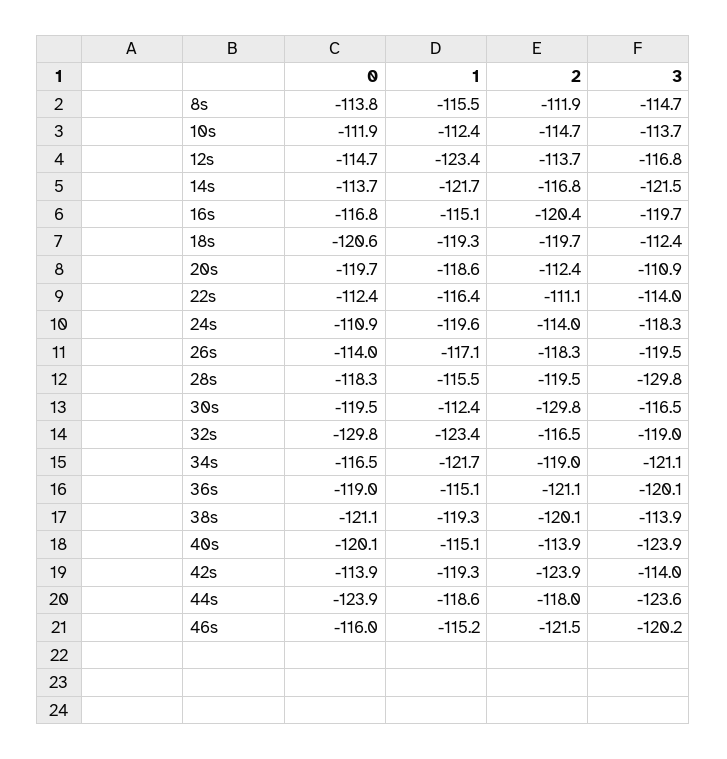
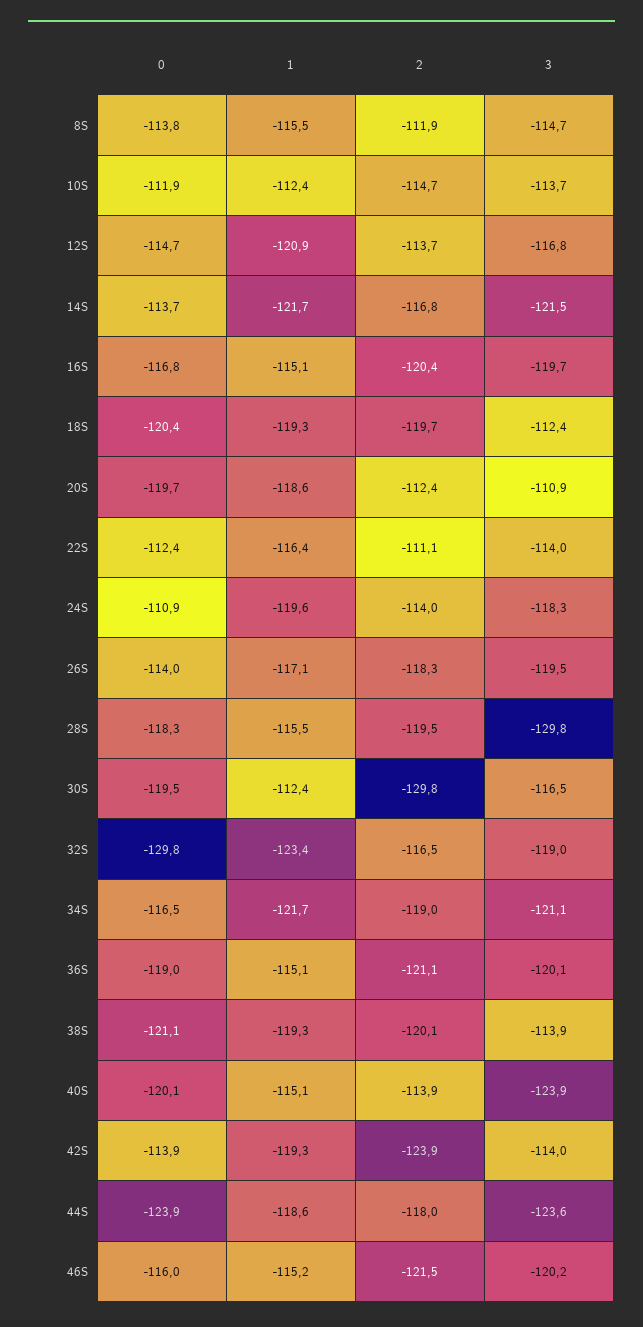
  {
    "0": {
      "8s": -113.8,
      "10s": -111.9,
      "12s": -114.7,
      "14s": -113.7,
      "16s": -116.8,
-     "18s": -120.6,
+     "18s": -120.4,
      "20s": -119.7,
      "22s": -112.4,
      "24s": -110.9,
      "26s": -114,
      "28s": -118.3,
      "30s": -119.5,
      "32s": -129.8,
      "34s": -116.5,
      "36s": -119,
      "38s": -121.1,
      "40s": -120.1,
      "42s": -113.9,
      "44s": -123.9,
      "46s": -116
    },
    "1": {
      "8s": -115.5,
      "10s": -112.4,
-     "12s": -123.4,
+     "12s": -120.9,
      "14s": -121.7,
      "16s": -115.1,
      "18s": -119.3,
      "20s": -118.6,
      "22s": -116.4,
      "24s": -119.6,
      "26s": -117.1,
      "28s": -115.5,
      "30s": -112.4,
      "32s": -123.4,
      "34s": -121.7,
      "36s": -115.1,
      "38s": -119.3,
      "40s": -115.1,
      "42s": -119.3,
      "44s": -118.6,
      "46s": -115.2
    },
    "2": {
      "8s": -111.9,
      "10s": -114.7,
      "12s": -113.7,
      "14s": -116.8,
      "16s": -120.4,
      "18s": -119.7,
      "20s": -112.4,
      "22s": -111.1,
      "24s": -114,
      "26s": -118.3,
      "28s": -119.5,
      "30s": -129.8,
      "32s": -116.5,
      "34s": -119,
      "36s": -121.1,
      "38s": -120.1,
      "40s": -113.9,
      "42s": -123.9,
      "44s": -118,
      "46s": -121.5
    },
    "3": {
      "8s": -114.7,
      "10s": -113.7,
      "12s": -116.8,
      "14s": -121.5,
      "16s": -119.7,
      "18s": -112.4,
      "20s": -110.9,
      "22s": -114,
      "24s": -118.3,
      "26s": -119.5,
      "28s": -129.8,
      "30s": -116.5,
      "32s": -119,
      "34s": -121.1,
      "36s": -120.1,
      "38s": -113.9,
      "40s": -123.9,
      "42s": -114,
      "44s": -123.6,
      "46s": -120.2
    }
  }

